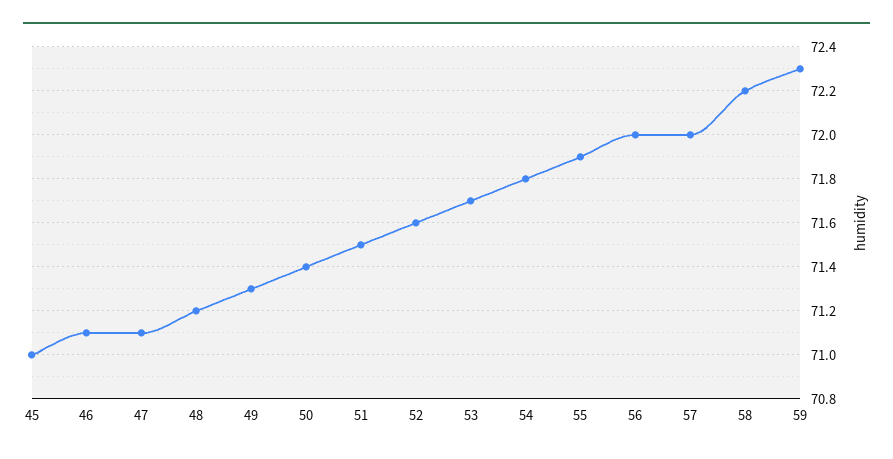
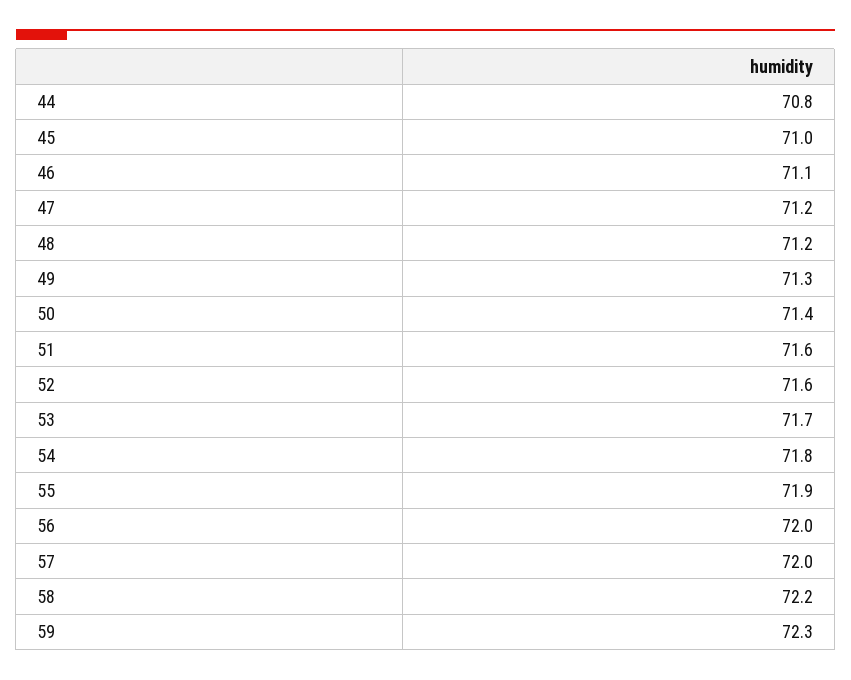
  {
    "45": 71,
    "46": 71.1,
-   "47": 71.1,
+   "47": 71.2,
    "48": 71.2,
    "49": 71.3,
    "50": 71.4,
-   "51": 71.5,
+   "51": 71.6,
    "52": 71.6,
    "53": 71.7,
    "54": 71.8,
    "55": 71.9,
    "56": 72,
    "57": 72,
    "58": 72.2,
-   "59": 72.3
+   "59": 72.3,
+   "44": 70.8
  }

